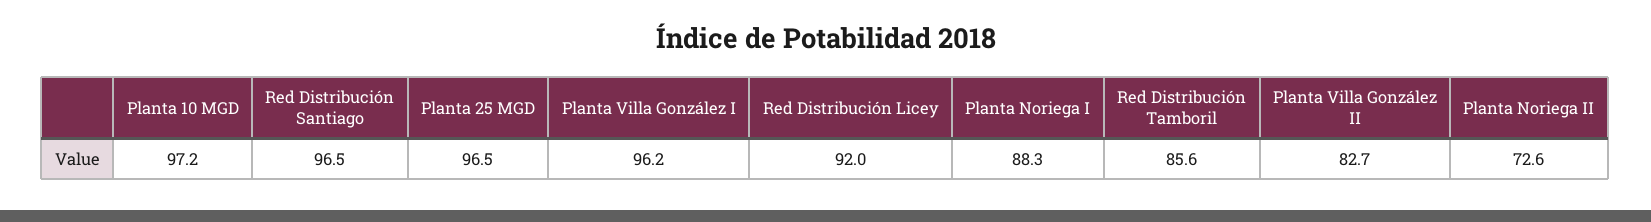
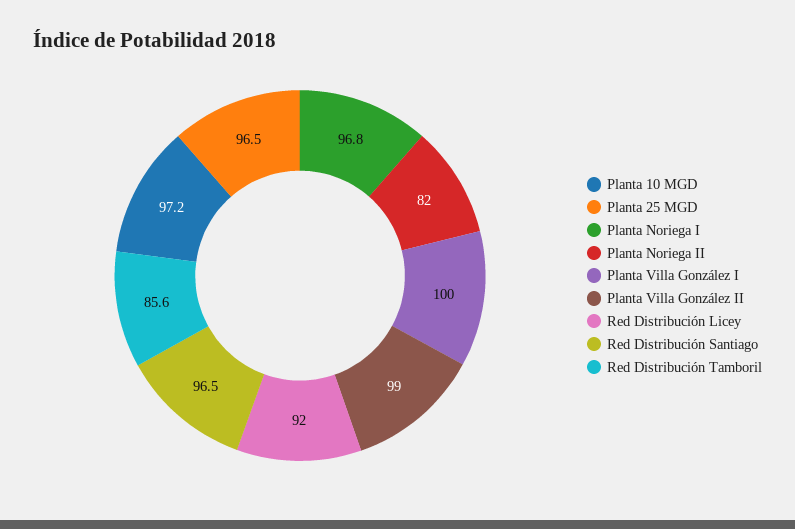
  {
    "Planta 10 MGD": 97.2,
    "Red Distribución Santiago": 96.5,
    "Planta 25 MGD": 96.5,
-   "Planta Villa González I": 96.2,
+   "Planta Villa González I": 100,
    "Red Distribución Licey": 92,
-   "Planta Noriega I": 88.3,
+   "Planta Noriega I": 96.8,
    "Red Distribución Tamboril": 85.6,
-   "Planta Villa González II": 82.7,
+   "Planta Villa González II": 99,
-   "Planta Noriega II": 72.6
+   "Planta Noriega II": 82
  }

